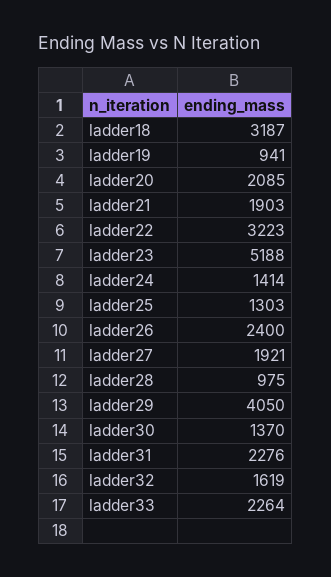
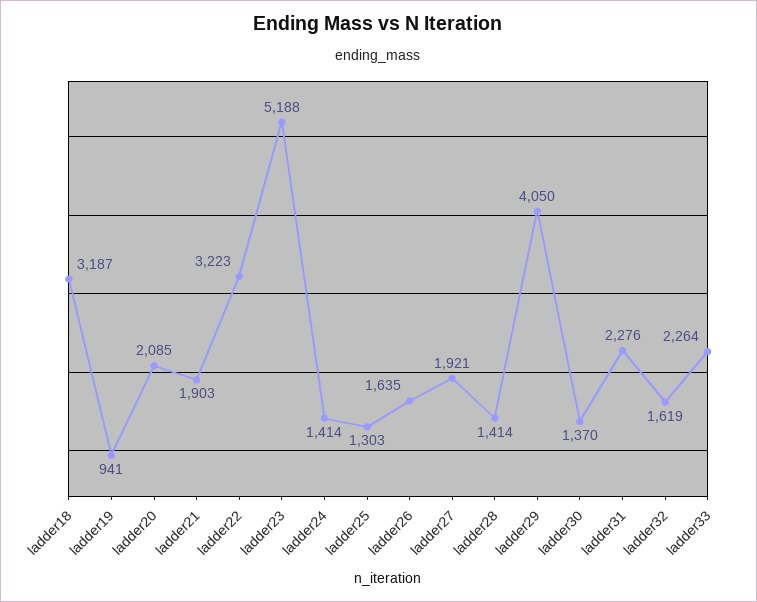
  {
    "ladder18": 3187,
    "ladder19": 941,
    "ladder20": 2085,
    "ladder21": 1903,
    "ladder22": 3223,
    "ladder23": 5188,
    "ladder24": 1414,
    "ladder25": 1303,
-   "ladder26": 2400,
+   "ladder26": 1635,
    "ladder27": 1921,
-   "ladder28": 975,
+   "ladder28": 1414,
    "ladder29": 4050,
    "ladder30": 1370,
    "ladder31": 2276,
    "ladder32": 1619,
    "ladder33": 2264
  }

